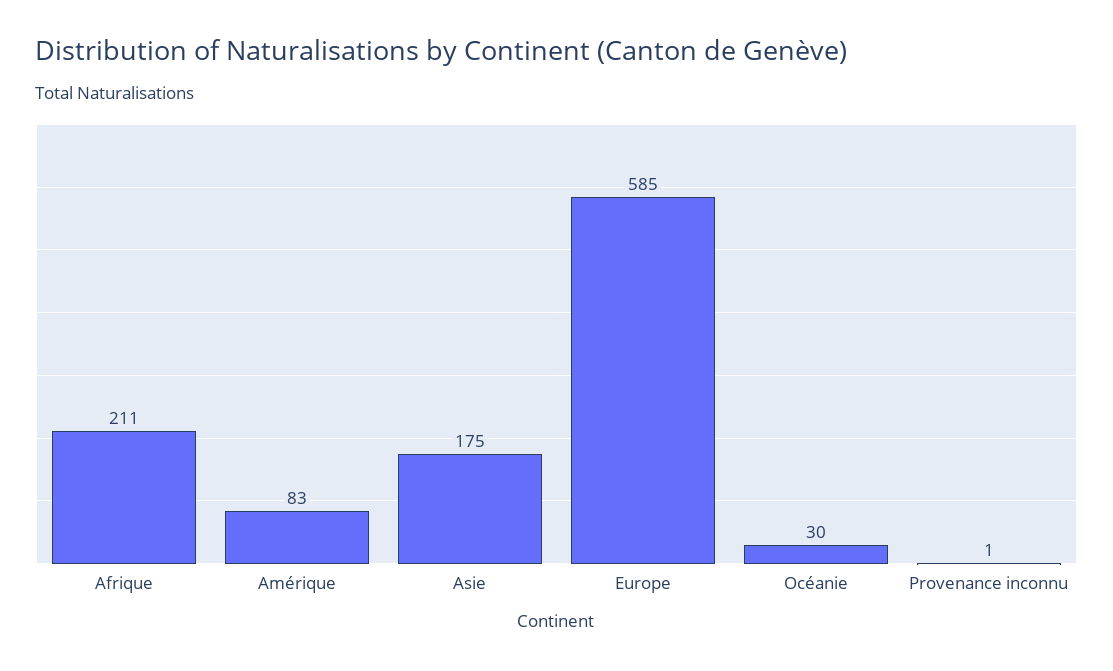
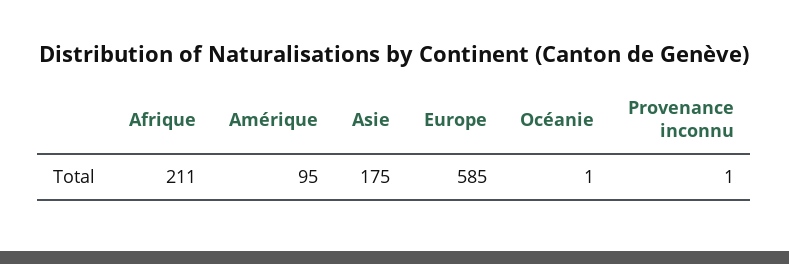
  {
    "Afrique": 211,
-   "Amérique": 83,
+   "Amérique": 95,
    "Asie": 175,
    "Europe": 585,
-   "Océanie": 30,
+   "Océanie": 1,
    "Provenance inconnu": 1
  }

